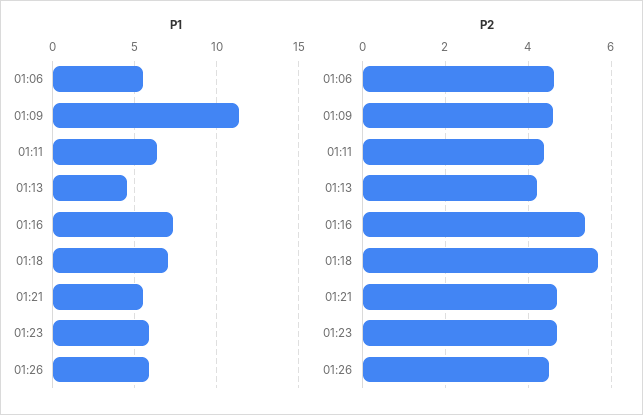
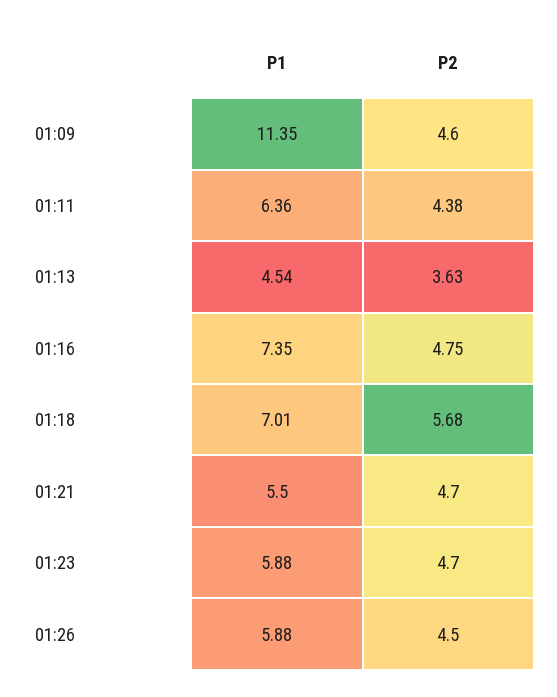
  {
    "P1": {
-     "01:06": 5.5,
      "01:09": 11.35,
      "01:11": 6.36,
      "01:13": 4.54,
      "01:16": 7.35,
      "01:18": 7.01,
      "01:21": 5.5,
      "01:23": 5.88,
      "01:26": 5.88
    },
    "P2": {
-     "01:06": 4.6,
      "01:09": 4.6,
      "01:11": 4.38,
-     "01:13": 4.2,
+     "01:13": 3.63,
-     "01:16": 5.4,
+     "01:16": 4.75,
      "01:18": 5.68,
      "01:21": 4.7,
      "01:23": 4.7,
      "01:26": 4.5
    }
  }

